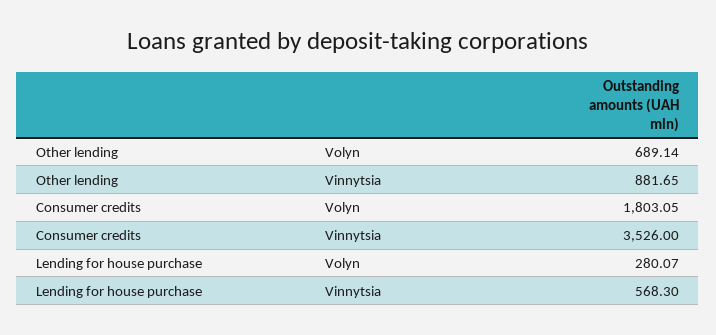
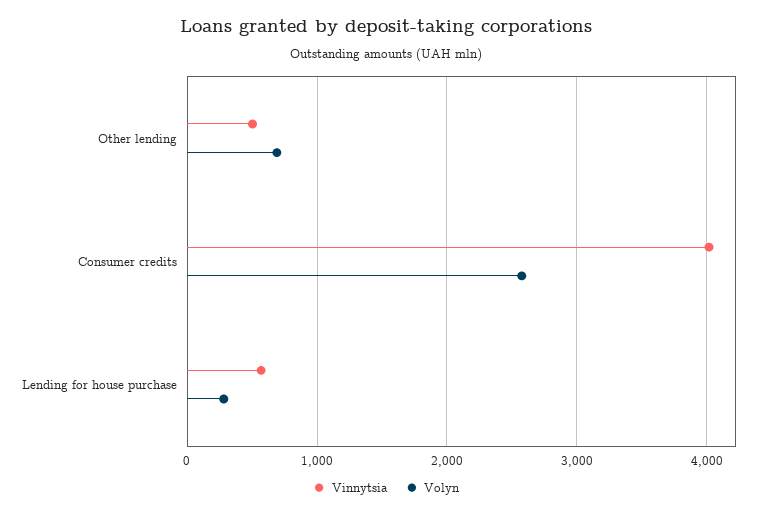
  {
    "Volyn": {
      "Other lending": 689.14,
-     "Consumer credits": 1803.05,
+     "Consumer credits": 2600,
      "Lending for house purchase": 280.07
    },
    "Vinnytsia": {
-     "Other lending": 881.65,
+     "Other lending": 500,
-     "Consumer credits": 3526,
+     "Consumer credits": 4000,
      "Lending for house purchase": 568.3
    }
  }

